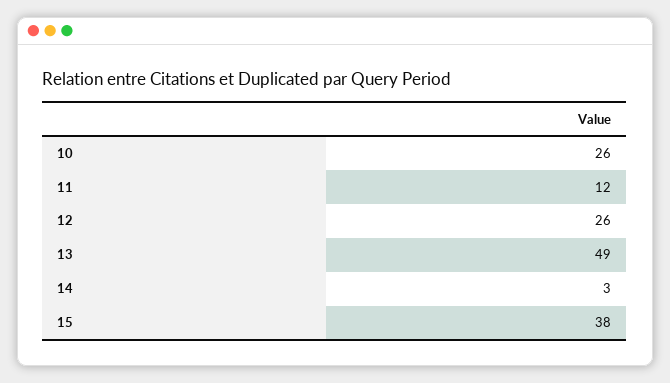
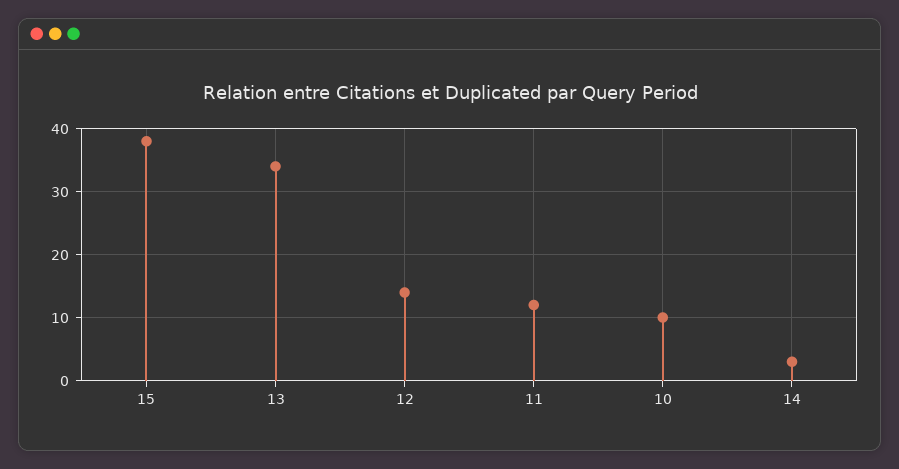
  {
-   "10": 26,
+   "10": 10,
    "11": 12,
-   "12": 26,
+   "12": 14,
-   "13": 49,
+   "13": 34,
    "14": 3,
    "15": 38
  }

